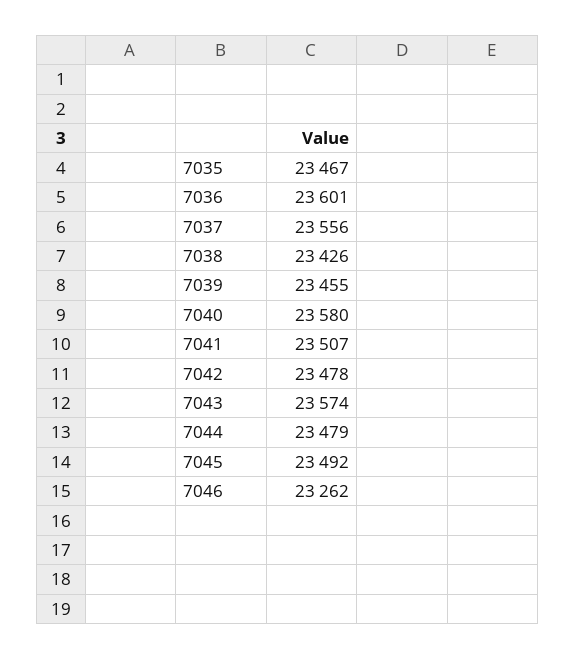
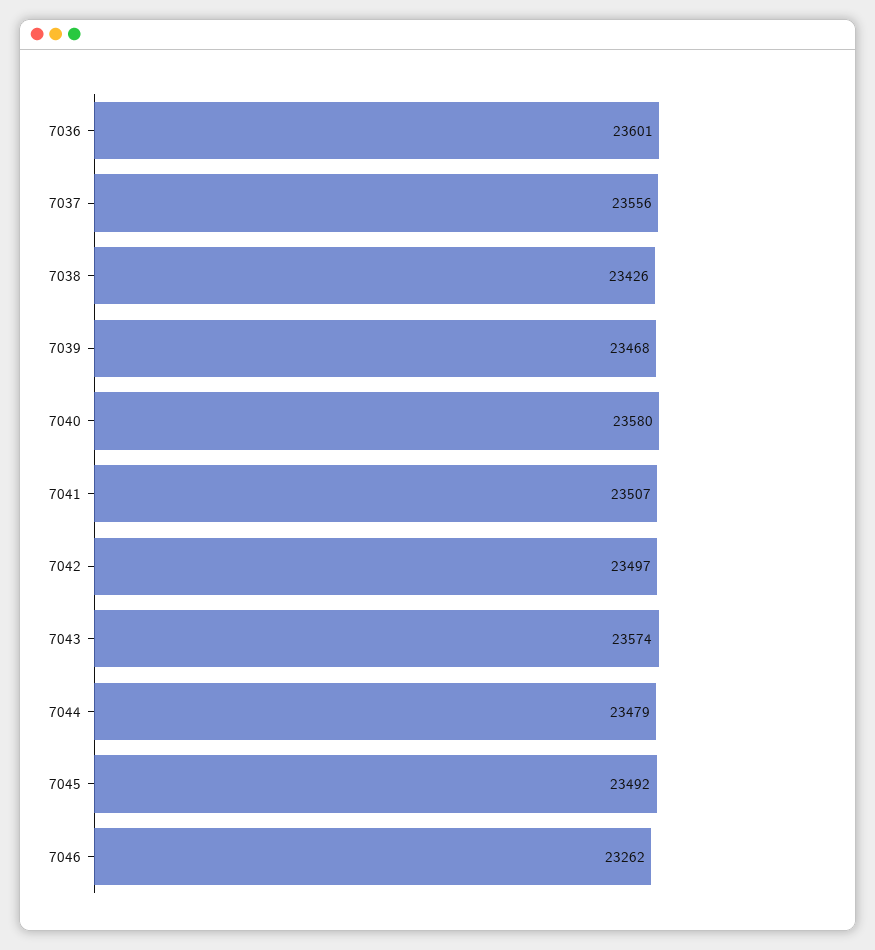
  {
-   "7035": 23467,
    "7036": 23601,
    "7037": 23556,
    "7038": 23426,
-   "7039": 23455,
+   "7039": 23468,
    "7040": 23580,
    "7041": 23507,
-   "7042": 23478,
+   "7042": 23497,
    "7043": 23574,
    "7044": 23479,
    "7045": 23492,
    "7046": 23262
  }

